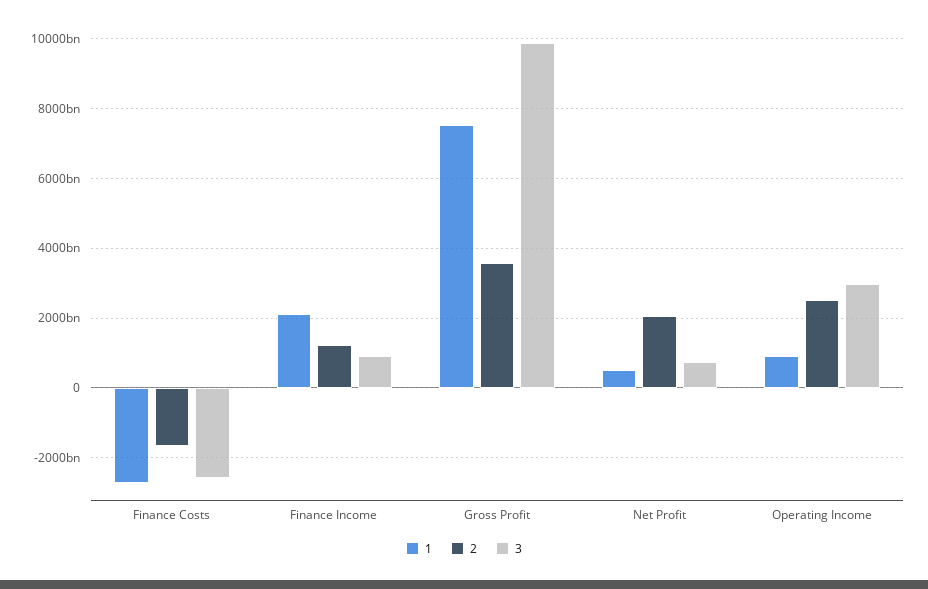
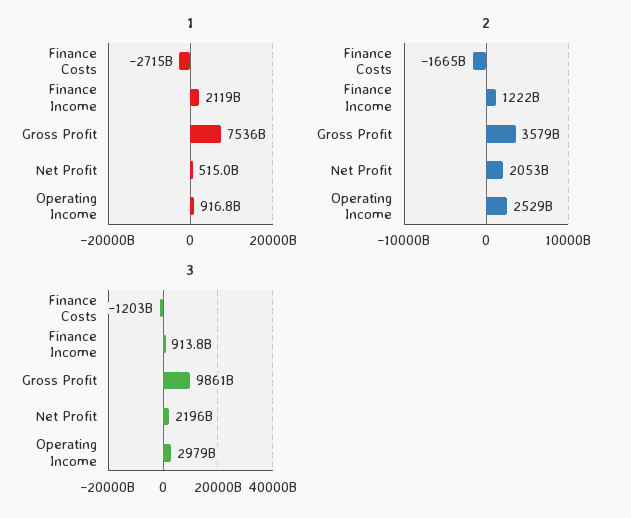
  {
    "1": {
      "Finance Costs": -2715000000000,
      "Finance Income": 2119000000000,
      "Gross Profit": 7536000000000,
      "Net Profit": 515000000000,
      "Operating Income": 916800000000
    },
    "2": {
      "Finance Costs": -1665000000000,
      "Finance Income": 1222000000000,
      "Gross Profit": 3579000000000,
      "Net Profit": 2053000000000,
      "Operating Income": 2529000000000
    },
    "3": {
-     "Finance Costs": -2600000000000,
+     "Finance Costs": -1203000000000,
      "Finance Income": 913800000000,
      "Gross Profit": 9861000000000,
-     "Net Profit": 800000000000,
+     "Net Profit": 2196000000000,
      "Operating Income": 2979000000000
    }
  }

